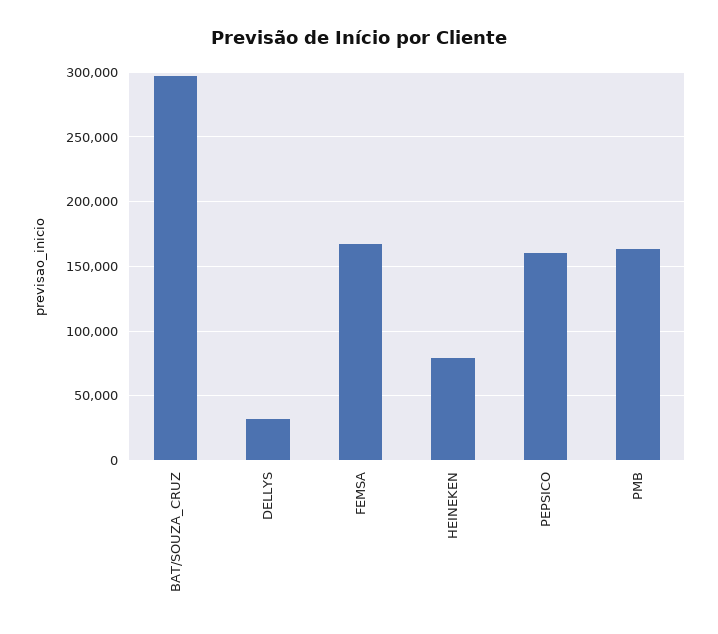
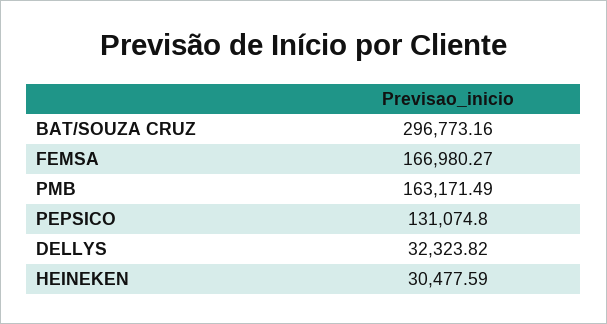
  {
    "BAT/SOUZA_CRUZ": 296773.16,
    "DELLYS": 32323.82,
    "FEMSA": 166980.27,
-   "HEINEKEN": 80000,
+   "HEINEKEN": 30477.59,
-   "PEPSICO": 160000,
+   "PEPSICO": 131074.8,
    "PMB": 163171.49
  }

